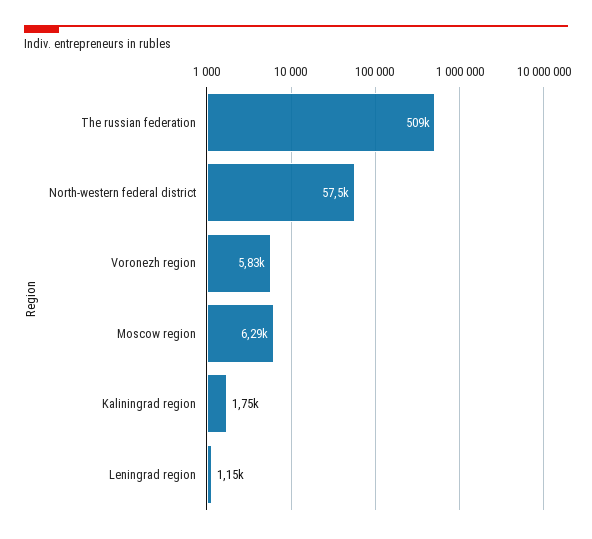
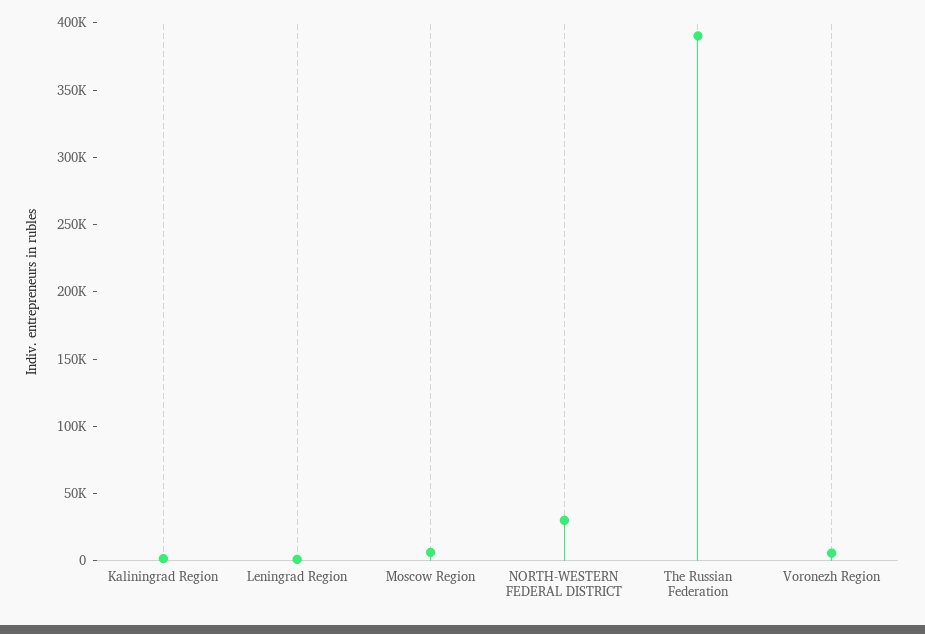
  {
-   "The russian federation": 509000,
+   "The russian federation": 390000,
-   "North-western federal district": 57500,
+   "North-western federal district": 30000,
    "Voronezh region": 5830,
    "Moscow region": 6290,
    "Kaliningrad region": 1750,
    "Leningrad region": 1150
  }

